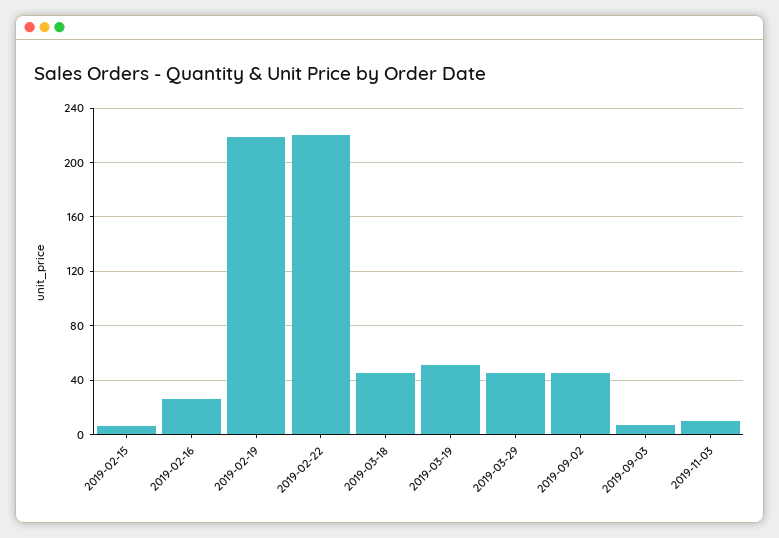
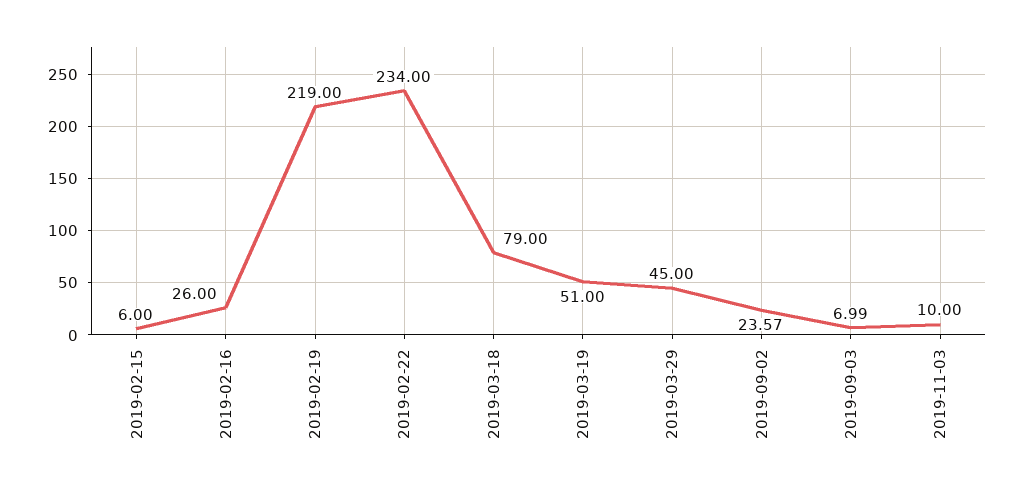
  {
    "2019-02-15": 6,
    "2019-02-16": 26,
    "2019-02-19": 219,
-   "2019-02-22": 220,
+   "2019-02-22": 234,
-   "2019-03-18": 45,
+   "2019-03-18": 79,
    "2019-03-19": 51,
    "2019-03-29": 45,
-   "2019-09-02": 45,
+   "2019-09-02": 23.57,
    "2019-09-03": 6.99,
    "2019-11-03": 10
  }

